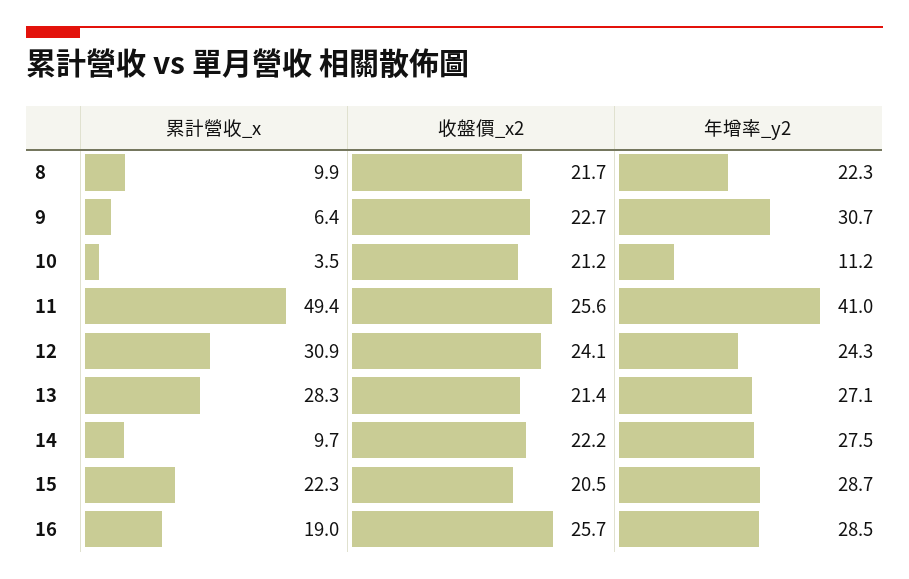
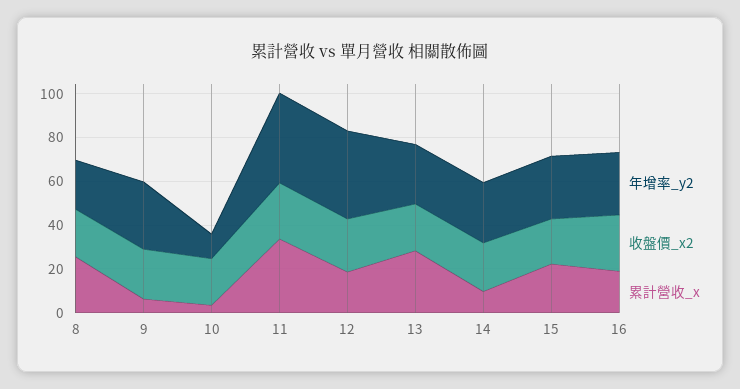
  {
    "累計營收_x": {
-     "8": 9.9,
+     "8": 25,
      "9": 6.4,
      "10": 3.5,
-     "11": 49.4,
+     "11": 35,
-     "12": 30.9,
+     "12": 20,
      "13": 28.3,
      "14": 9.7,
      "15": 22.3,
      "16": 19
    },
    "收盤價_x2": {
      "8": 21.7,
      "9": 22.7,
      "10": 21.2,
      "11": 25.6,
      "12": 24.1,
      "13": 21.4,
      "14": 22.2,
      "15": 20.5,
      "16": 25.7
    },
    "年增率_y2": {
      "8": 22.3,
      "9": 30.7,
      "10": 11.2,
      "11": 41,
-     "12": 24.3,
+     "12": 40,
      "13": 27.1,
      "14": 27.5,
      "15": 28.7,
      "16": 28.5
    }
  }

